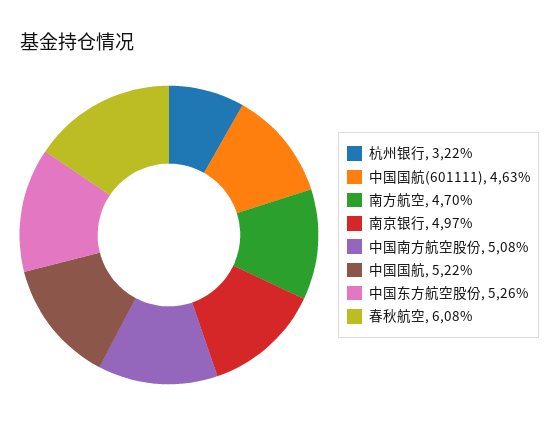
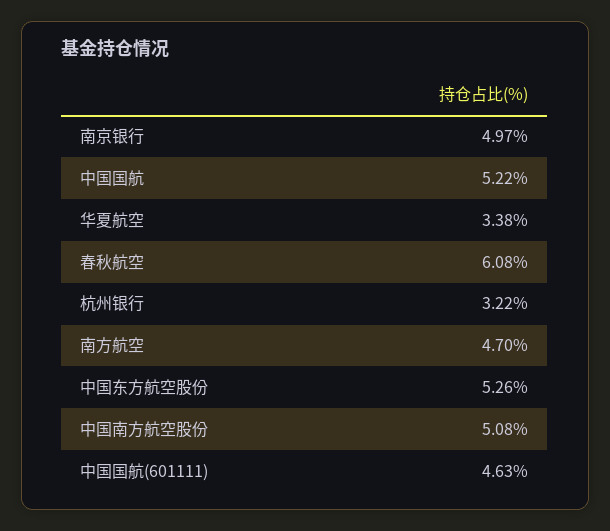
  {
    "杭州银行": 3.22,
    "中国国航(601111)": 4.63,
    "南方航空": 4.7,
    "南京银行": 4.97,
    "中国南方航空股份": 5.08,
    "中国国航": 5.22,
    "中国东方航空股份": 5.26,
-   "春秋航空": 6.08
+   "春秋航空": 6.08,
+   "华夏航空": 3.38
  }

